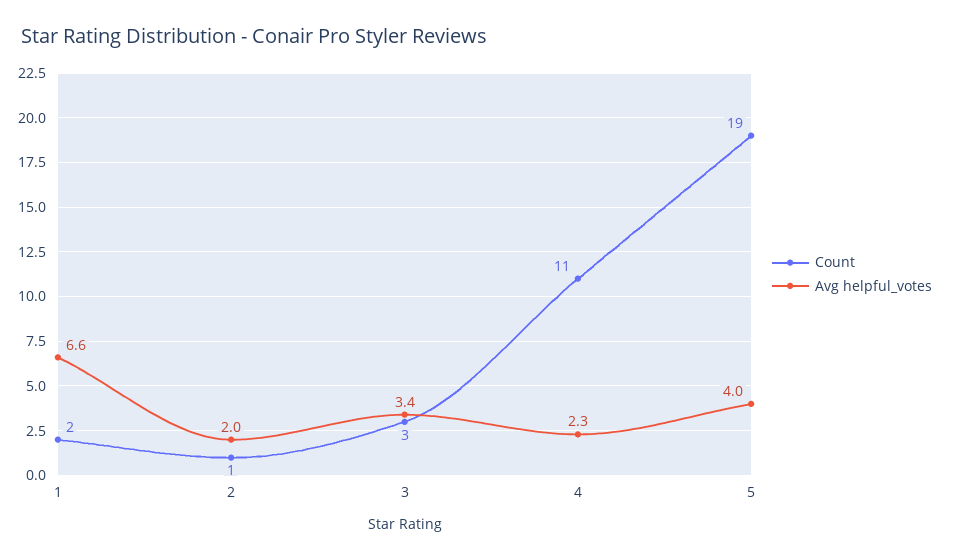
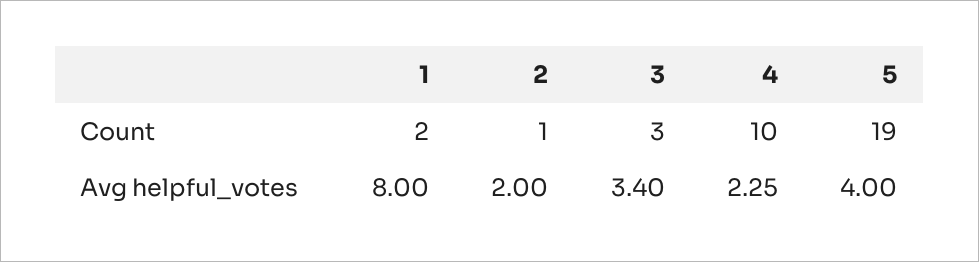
  {
    "Count": {
      "1": 2,
      "2": 1,
      "3": 3,
-     "4": 11,
+     "4": 10,
      "5": 19
    },
    "Avg helpful_votes": {
-     "1": 6.6,
+     "1": 8,
      "2": 2,
      "3": 3.4,
      "4": 2.25,
      "5": 4
    }
  }

